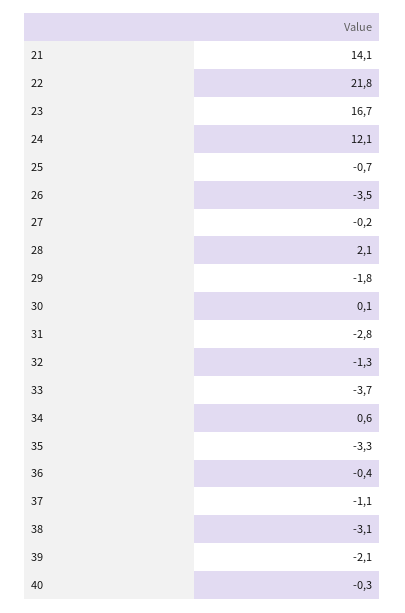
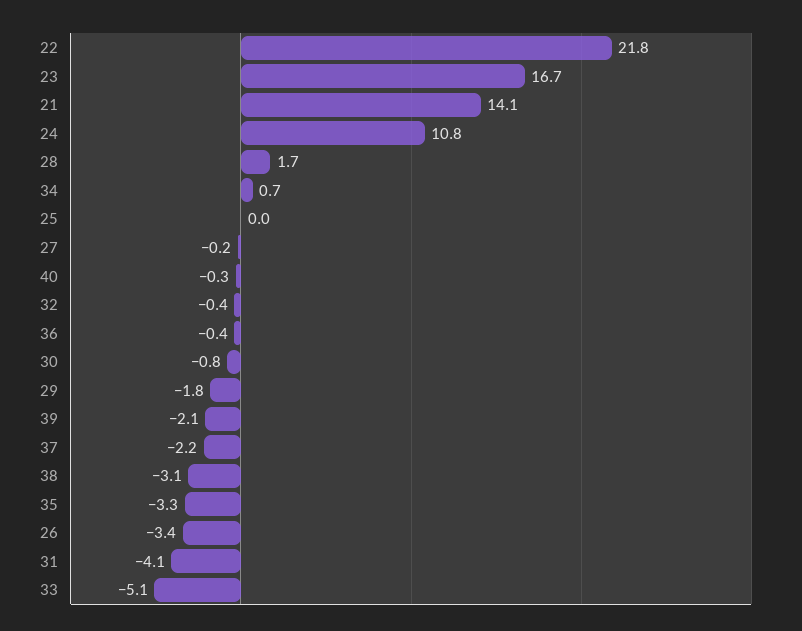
  {
    "21": 14.1,
    "22": 21.8,
    "23": 16.7,
-   "24": 12.1,
+   "24": 10.8,
-   "25": -0.7,
+   "25": 0,
-   "26": -3.5,
+   "26": -3.4,
    "27": -0.2,
-   "28": 2.1,
+   "28": 1.7,
    "29": -1.8,
-   "30": 0.1,
+   "30": -0.8,
-   "31": -2.8,
+   "31": -4.1,
-   "32": -1.3,
+   "32": -0.4,
-   "33": -3.7,
+   "33": -5.1,
-   "34": 0.6,
+   "34": 0.7,
    "35": -3.3,
    "36": -0.4,
-   "37": -1.1,
+   "37": -2.2,
    "38": -3.1,
    "39": -2.1,
    "40": -0.3
  }

